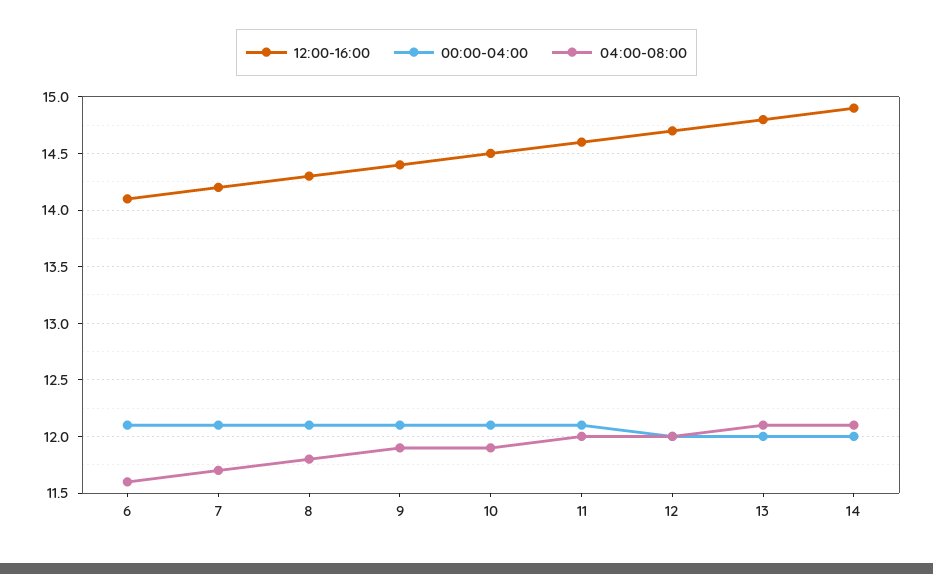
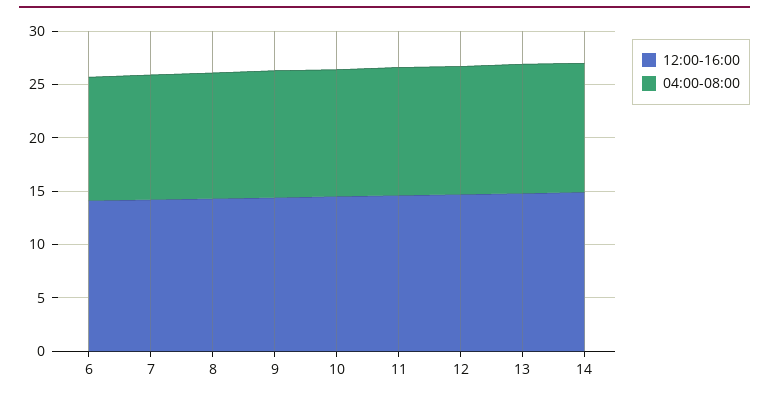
  {
    "12:00-16:00": {
      "6": 14.1,
      "7": 14.2,
      "8": 14.3,
      "9": 14.4,
      "10": 14.5,
      "11": 14.6,
      "12": 14.7,
      "13": 14.8,
      "14": 14.9
    },
-   "00:00-04:00": {
-     "6": 12.1,
-     "7": 12.1,
-     "8": 12.1,
-     "9": 12.1,
-     "10": 12.1,
-     "11": 12.1,
-     "12": 12,
-     "13": 12,
-     "14": 12
-   },
    "04:00-08:00": {
      "6": 11.6,
      "7": 11.7,
      "8": 11.8,
      "9": 11.9,
      "10": 11.9,
      "11": 12,
      "12": 12,
      "13": 12.1,
      "14": 12.1
    }
  }

